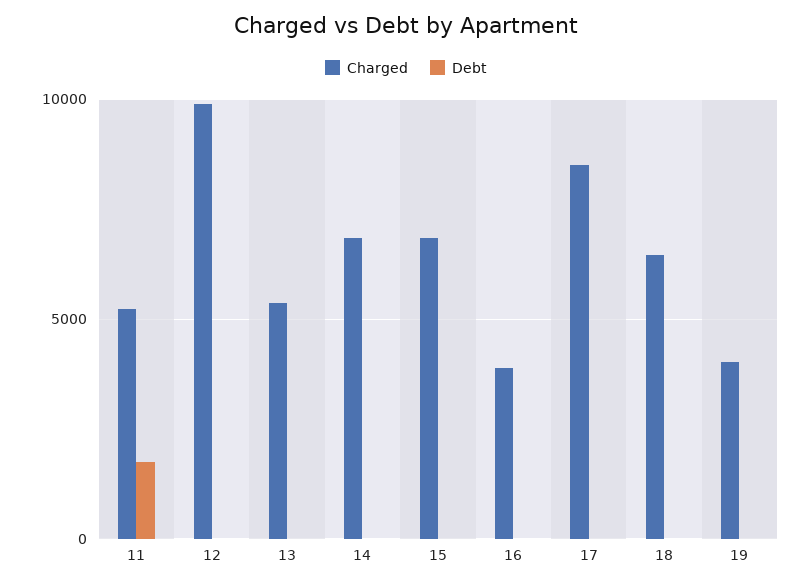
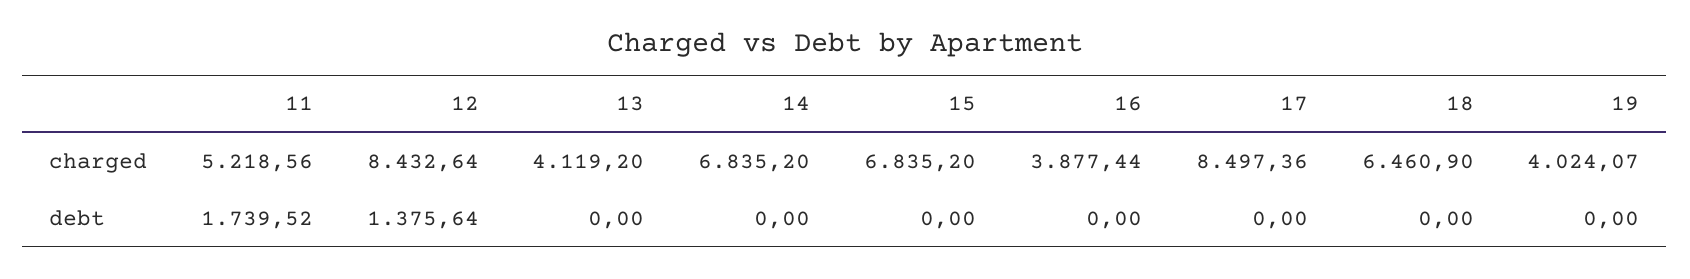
  {
    "Charged": {
      "11": 5218.56,
-     "12": 10000,
+     "12": 8432.64,
-     "13": 5500,
+     "13": 4119.2,
      "14": 6835.2,
      "15": 6835.2,
      "16": 3877.44,
      "17": 8497.36,
      "18": 6460.9,
      "19": 4024.07
    },
    "Debt": {
      "11": 1739.52,
-     "12": 0,
+     "12": 1375.64,
      "13": 0,
      "14": 0,
      "15": 0,
      "16": 0,
      "17": 0,
      "18": 0,
      "19": 0
    }
  }

